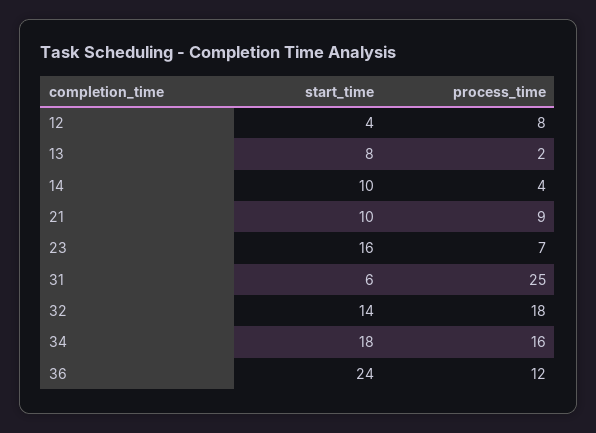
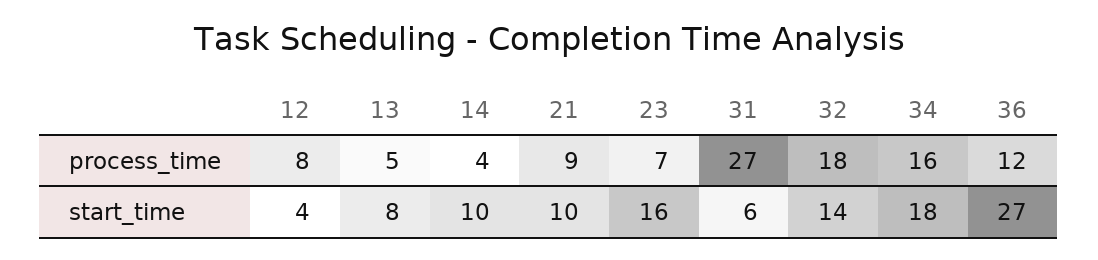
  {
    "start_time": {
      "12": 4,
      "13": 8,
      "14": 10,
      "21": 10,
      "23": 16,
      "31": 6,
      "32": 14,
      "34": 18,
-     "36": 24
+     "36": 27
    },
    "process_time": {
      "12": 8,
-     "13": 2,
+     "13": 5,
      "14": 4,
      "21": 9,
      "23": 7,
-     "31": 25,
+     "31": 27,
      "32": 18,
      "34": 16,
      "36": 12
    }
  }

